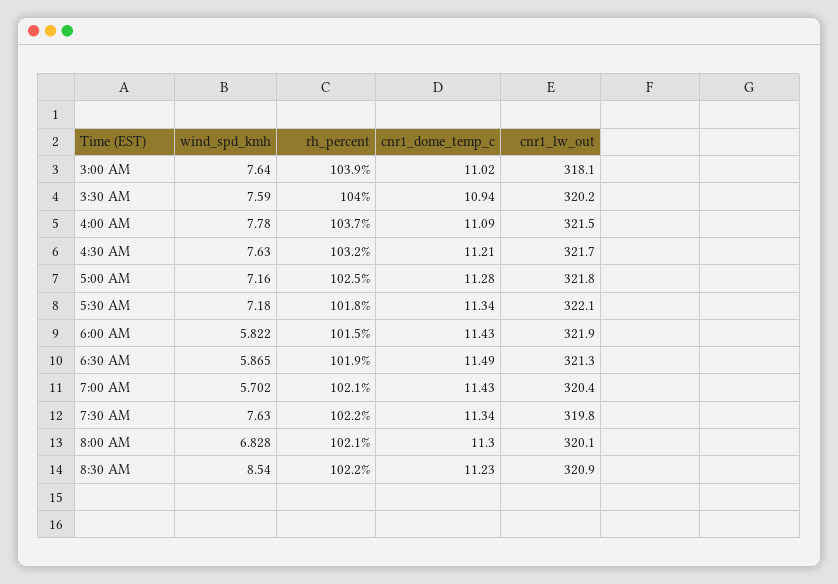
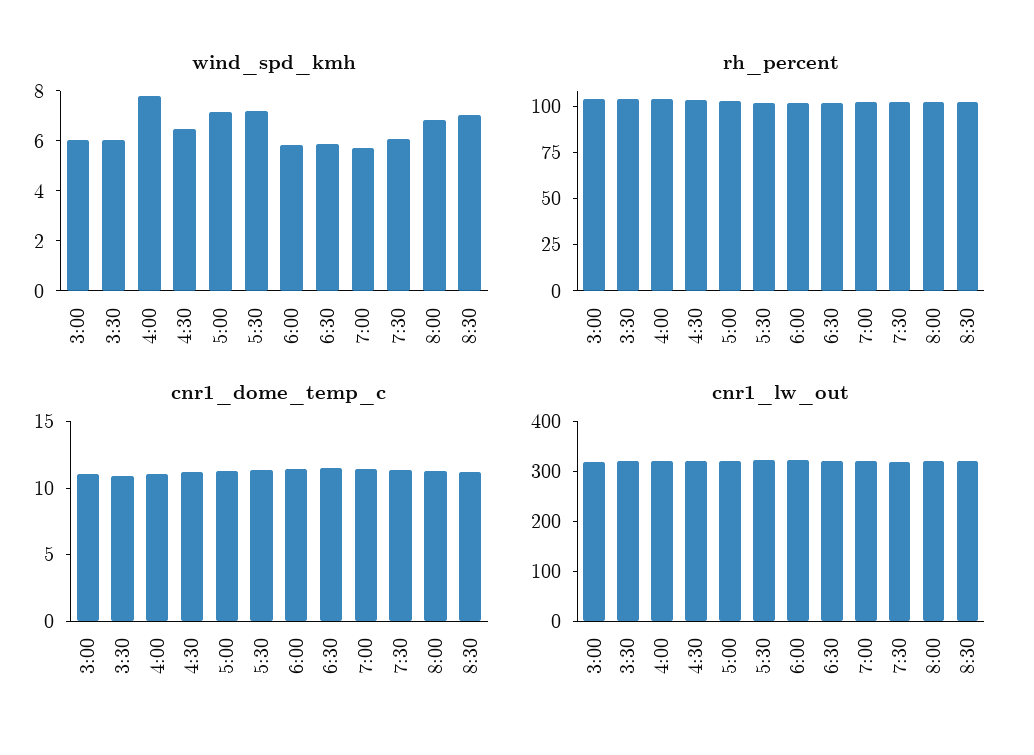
  {
    "wind_spd_kmh": {
-     "3:00 AM": 7.64,
+     "3:00 AM": 6,
-     "3:30 AM": 7.59,
+     "3:30 AM": 6,
      "4:00 AM": 7.78,
-     "4:30 AM": 7.63,
+     "4:30 AM": 6.5,
      "5:00 AM": 7.16,
      "5:30 AM": 7.18,
      "6:00 AM": 5.822,
      "6:30 AM": 5.865,
      "7:00 AM": 5.702,
-     "7:30 AM": 7.63,
+     "7:30 AM": 6,
      "8:00 AM": 6.828,
-     "8:30 AM": 8.54
+     "8:30 AM": 7
    },
    "rh_percent": {
      "3:00 AM": 103.9,
      "3:30 AM": 104,
      "4:00 AM": 103.7,
      "4:30 AM": 103.2,
      "5:00 AM": 102.5,
      "5:30 AM": 101.8,
      "6:00 AM": 101.5,
      "6:30 AM": 101.9,
      "7:00 AM": 102.1,
      "7:30 AM": 102.2,
      "8:00 AM": 102.1,
      "8:30 AM": 102.2
    },
    "cnr1_dome_temp_c": {
      "3:00 AM": 11.02,
      "3:30 AM": 10.94,
      "4:00 AM": 11.09,
      "4:30 AM": 11.21,
      "5:00 AM": 11.28,
      "5:30 AM": 11.34,
      "6:00 AM": 11.43,
      "6:30 AM": 11.49,
      "7:00 AM": 11.43,
      "7:30 AM": 11.34,
      "8:00 AM": 11.3,
      "8:30 AM": 11.23
    },
    "cnr1_lw_out": {
      "3:00 AM": 318.1,
      "3:30 AM": 320.2,
      "4:00 AM": 321.5,
      "4:30 AM": 321.7,
      "5:00 AM": 321.8,
      "5:30 AM": 322.1,
      "6:00 AM": 321.9,
      "6:30 AM": 321.3,
      "7:00 AM": 320.4,
      "7:30 AM": 319.8,
      "8:00 AM": 320.1,
      "8:30 AM": 320.9
    }
  }

